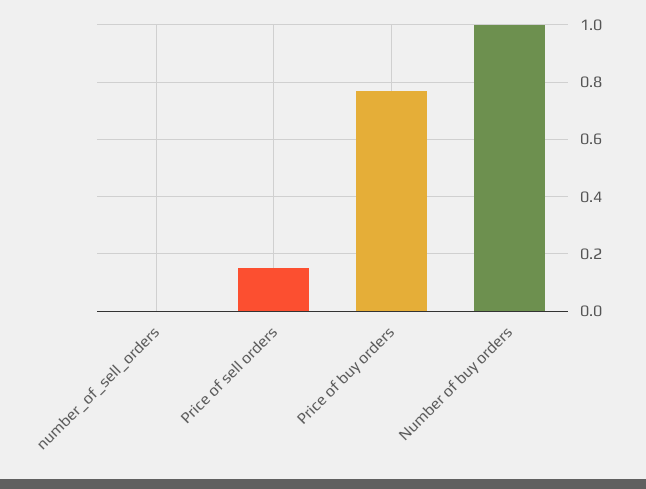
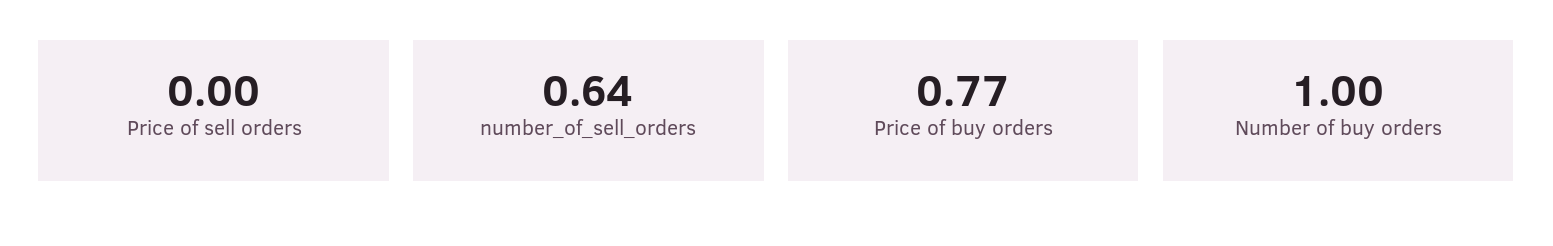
  {
-   "number_of_sell_orders": 0,
+   "number_of_sell_orders": 0.64,
-   "Price of sell orders": 0.15,
+   "Price of sell orders": 0,
    "Price of buy orders": 0.77,
    "Number of buy orders": 1
  }

